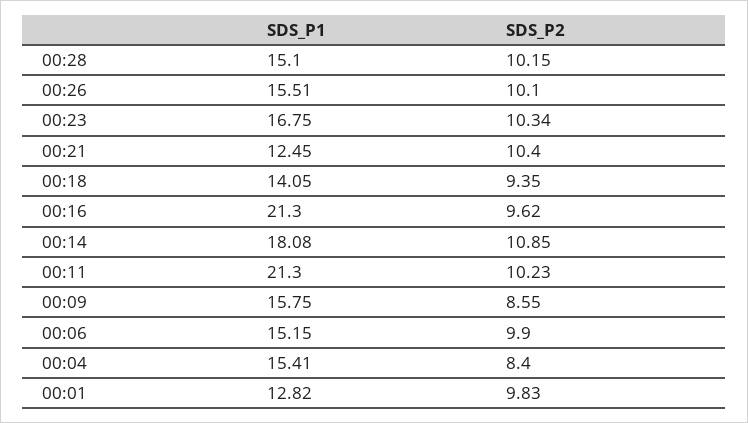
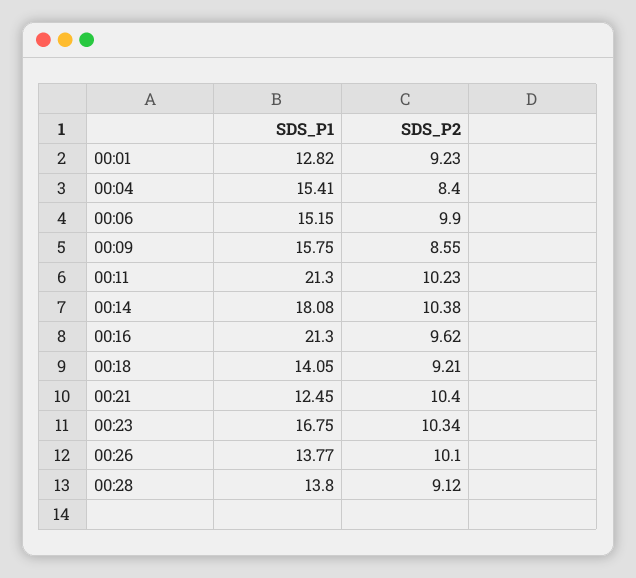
  {
    "SDS_P1": {
-     "00:28": 15.1,
+     "00:28": 13.8,
-     "00:26": 15.51,
+     "00:26": 13.77,
      "00:23": 16.75,
      "00:21": 12.45,
      "00:18": 14.05,
      "00:16": 21.3,
      "00:14": 18.08,
      "00:11": 21.3,
      "00:09": 15.75,
      "00:06": 15.15,
      "00:04": 15.41,
      "00:01": 12.82
    },
    "SDS_P2": {
-     "00:28": 10.15,
+     "00:28": 9.12,
      "00:26": 10.1,
      "00:23": 10.34,
      "00:21": 10.4,
-     "00:18": 9.35,
+     "00:18": 9.21,
      "00:16": 9.62,
-     "00:14": 10.85,
+     "00:14": 10.38,
      "00:11": 10.23,
      "00:09": 8.55,
      "00:06": 9.9,
      "00:04": 8.4,
-     "00:01": 9.83
+     "00:01": 9.23
    }
  }

